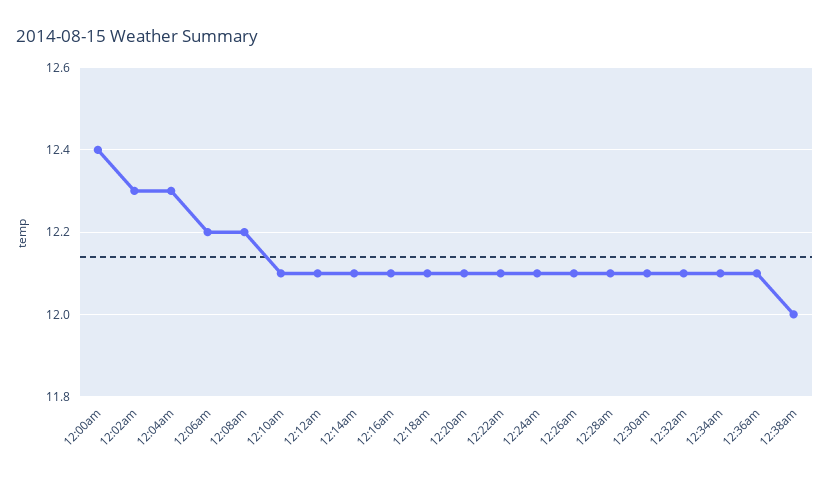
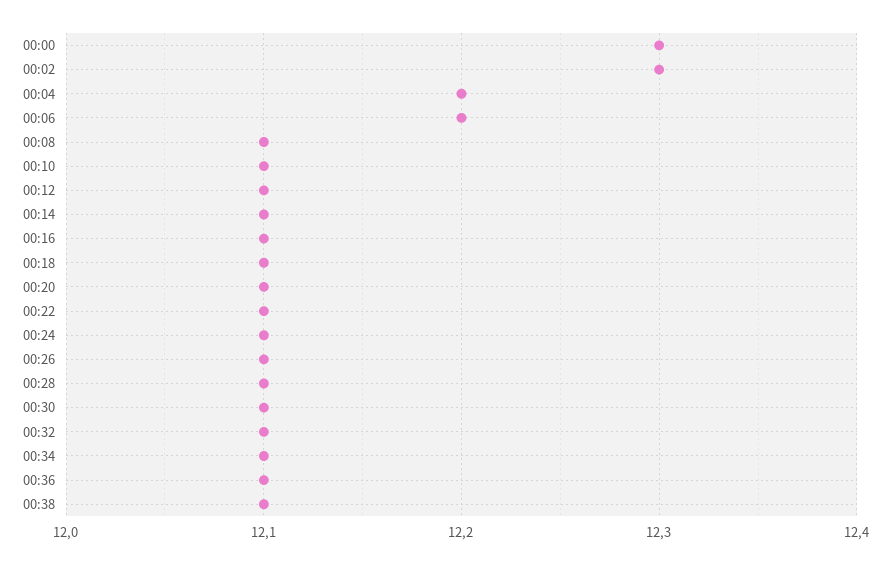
  {
-   "12:00am": 12.4,
+   "12:00am": 12.3,
    "12:02am": 12.3,
-   "12:04am": 12.3,
+   "12:04am": 12.2,
    "12:06am": 12.2,
-   "12:08am": 12.2,
+   "12:08am": 12.1,
    "12:10am": 12.1,
    "12:12am": 12.1,
    "12:14am": 12.1,
    "12:16am": 12.1,
    "12:18am": 12.1,
    "12:20am": 12.1,
    "12:22am": 12.1,
    "12:24am": 12.1,
    "12:26am": 12.1,
    "12:28am": 12.1,
    "12:30am": 12.1,
    "12:32am": 12.1,
    "12:34am": 12.1,
    "12:36am": 12.1,
-   "12:38am": 12
+   "12:38am": 12.1
  }

